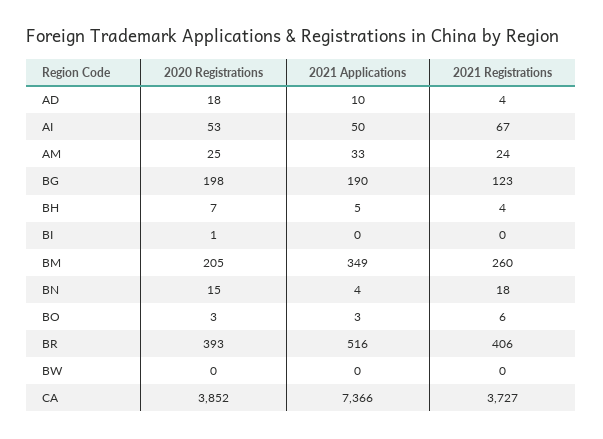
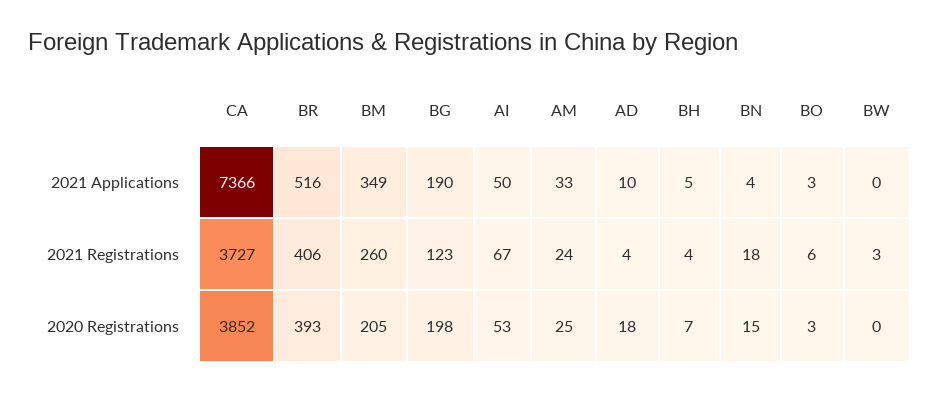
  {
    "2020 Registrations": {
      "AD": 18,
      "AI": 53,
      "AM": 25,
      "BG": 198,
      "BH": 7,
-     "BI": 1,
      "BM": 205,
      "BN": 15,
      "BO": 3,
      "BR": 393,
      "BW": 0,
      "CA": 3852
    },
    "2021 Applications": {
      "AD": 10,
      "AI": 50,
      "AM": 33,
      "BG": 190,
      "BH": 5,
-     "BI": 0,
      "BM": 349,
      "BN": 4,
      "BO": 3,
      "BR": 516,
      "BW": 0,
      "CA": 7366
    },
    "2021 Registrations": {
      "AD": 4,
      "AI": 67,
      "AM": 24,
      "BG": 123,
      "BH": 4,
-     "BI": 0,
      "BM": 260,
      "BN": 18,
      "BO": 6,
      "BR": 406,
-     "BW": 0,
+     "BW": 3,
      "CA": 3727
    }
  }

